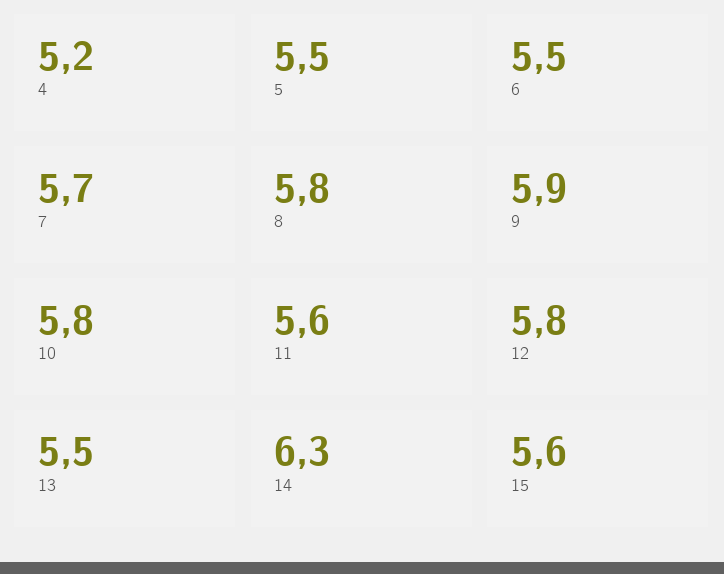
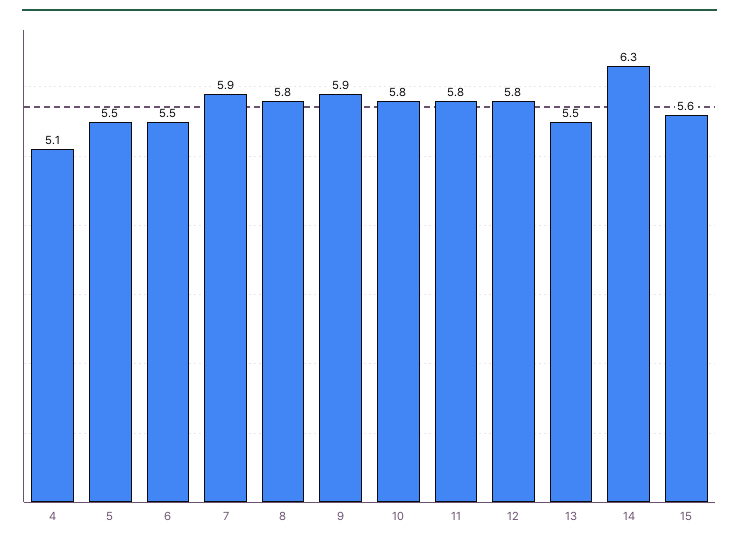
  {
-   "4": 5.2,
+   "4": 5.1,
    "5": 5.5,
    "6": 5.5,
-   "7": 5.7,
+   "7": 5.9,
    "8": 5.8,
    "9": 5.9,
    "10": 5.8,
-   "11": 5.6,
+   "11": 5.8,
    "12": 5.8,
    "13": 5.5,
    "14": 6.3,
    "15": 5.6
  }

